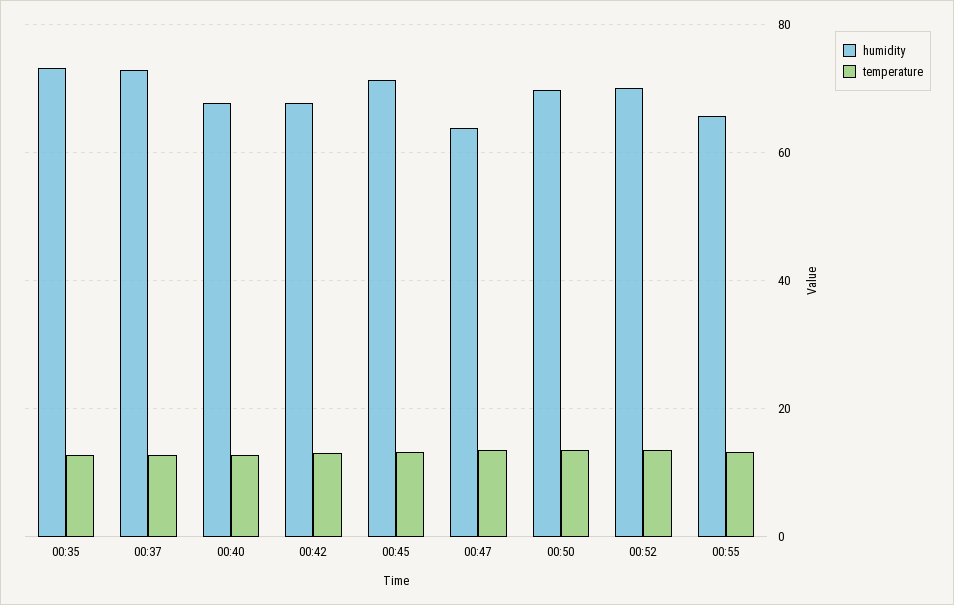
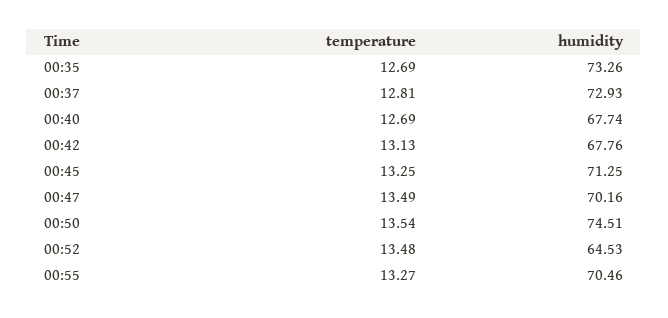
  {
    "humidity": {
      "00:35": 73.26,
      "00:37": 72.93,
      "00:40": 67.74,
      "00:42": 67.76,
      "00:45": 71.25,
-     "00:47": 64,
+     "00:47": 70.16,
-     "00:50": 70,
+     "00:50": 74.51,
-     "00:52": 70,
+     "00:52": 64.53,
-     "00:55": 66
+     "00:55": 70.46
    },
    "temperature": {
      "00:35": 12.69,
      "00:37": 12.81,
      "00:40": 12.69,
      "00:42": 13.13,
      "00:45": 13.25,
      "00:47": 13.49,
      "00:50": 13.54,
      "00:52": 13.48,
      "00:55": 13.27
    }
  }

